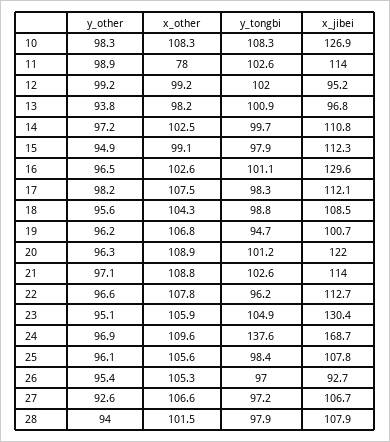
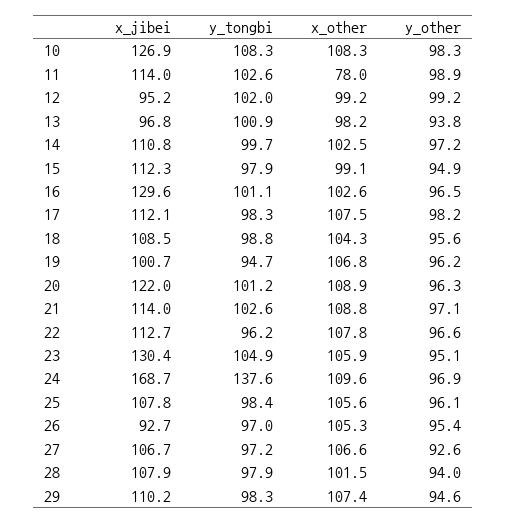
  {
    "y_other": {
      "10": 98.3,
      "11": 98.9,
      "12": 99.2,
      "13": 93.8,
      "14": 97.2,
      "15": 94.9,
      "16": 96.5,
      "17": 98.2,
      "18": 95.6,
      "19": 96.2,
      "20": 96.3,
      "21": 97.1,
      "22": 96.6,
      "23": 95.1,
      "24": 96.9,
      "25": 96.1,
      "26": 95.4,
      "27": 92.6,
-     "28": 94
+     "28": 94,
+     "29": 94.6
    },
    "x_other": {
      "10": 108.3,
      "11": 78,
      "12": 99.2,
      "13": 98.2,
      "14": 102.5,
      "15": 99.1,
      "16": 102.6,
      "17": 107.5,
      "18": 104.3,
      "19": 106.8,
      "20": 108.9,
      "21": 108.8,
      "22": 107.8,
      "23": 105.9,
      "24": 109.6,
      "25": 105.6,
      "26": 105.3,
      "27": 106.6,
-     "28": 101.5
+     "28": 101.5,
+     "29": 107.4
    },
    "y_tongbi": {
      "10": 108.3,
      "11": 102.6,
      "12": 102,
      "13": 100.9,
      "14": 99.7,
      "15": 97.9,
      "16": 101.1,
      "17": 98.3,
      "18": 98.8,
      "19": 94.7,
      "20": 101.2,
      "21": 102.6,
      "22": 96.2,
      "23": 104.9,
      "24": 137.6,
      "25": 98.4,
      "26": 97,
      "27": 97.2,
-     "28": 97.9
+     "28": 97.9,
+     "29": 98.3
    },
    "x_jibei": {
      "10": 126.9,
      "11": 114,
      "12": 95.2,
      "13": 96.8,
      "14": 110.8,
      "15": 112.3,
      "16": 129.6,
      "17": 112.1,
      "18": 108.5,
      "19": 100.7,
      "20": 122,
      "21": 114,
      "22": 112.7,
      "23": 130.4,
      "24": 168.7,
      "25": 107.8,
      "26": 92.7,
      "27": 106.7,
-     "28": 107.9
+     "28": 107.9,
+     "29": 110.2
    }
  }

